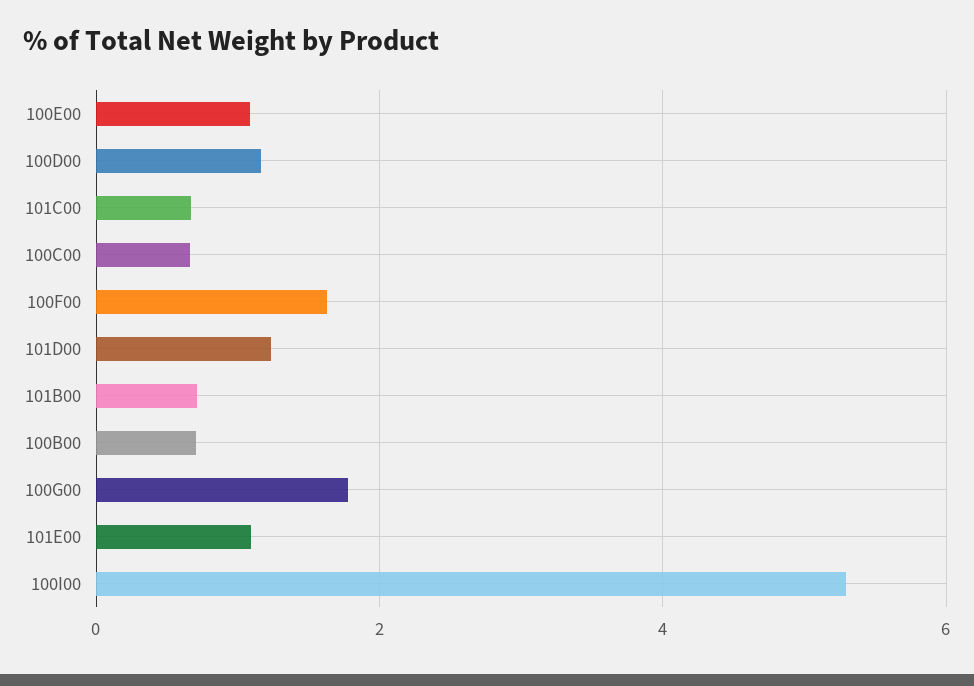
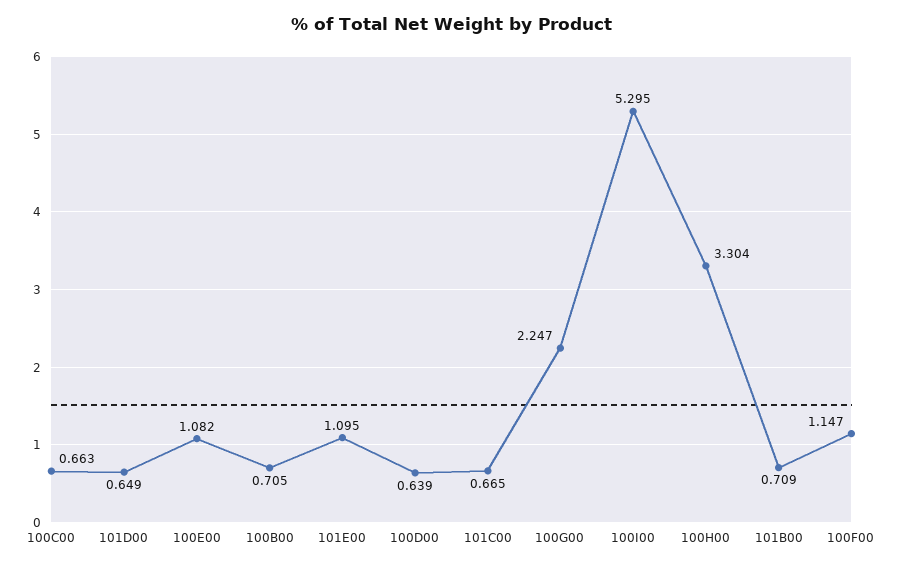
  {
    "100E00": 1.082,
-   "100D00": 1.2,
+   "100D00": 0.639,
    "101C00": 0.665,
    "100C00": 0.663,
-   "100F00": 1.6,
+   "100F00": 1.147,
-   "101D00": 1.2,
+   "101D00": 0.649,
    "101B00": 0.709,
    "100B00": 0.705,
-   "100G00": 1.8,
+   "100G00": 2.247,
    "101E00": 1.095,
-   "100I00": 5.295
+   "100I00": 5.295,
+   "100H00": 3.304
  }

